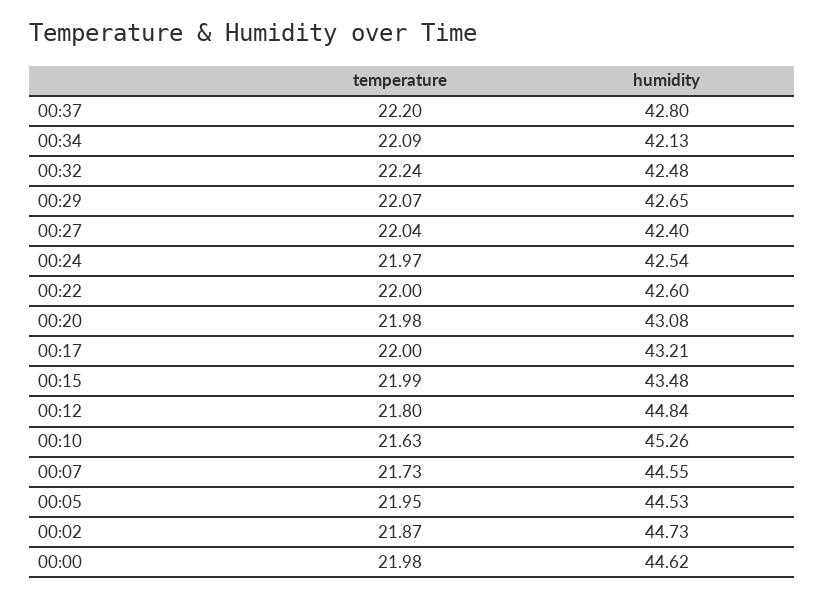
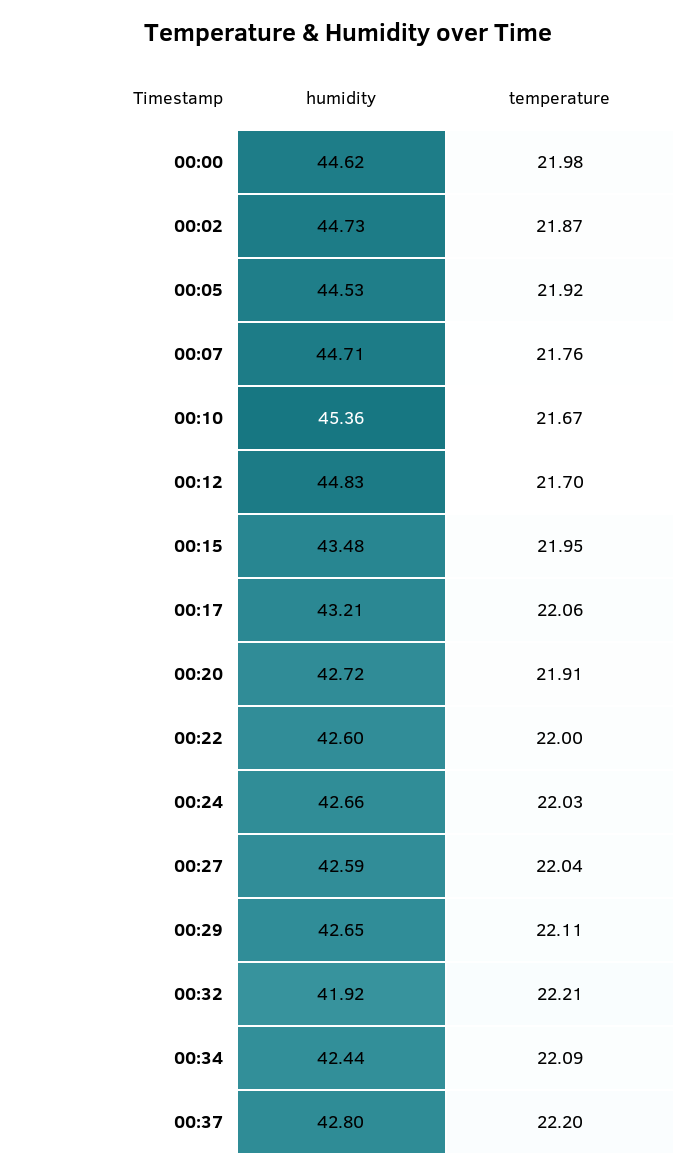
  {
    "temperature": {
      "00:37": 22.2,
      "00:34": 22.09,
-     "00:32": 22.24,
+     "00:32": 22.21,
-     "00:29": 22.07,
+     "00:29": 22.11,
      "00:27": 22.04,
-     "00:24": 21.97,
+     "00:24": 22.03,
      "00:22": 22,
-     "00:20": 21.98,
+     "00:20": 21.91,
-     "00:17": 22,
+     "00:17": 22.06,
-     "00:15": 21.99,
+     "00:15": 21.95,
-     "00:12": 21.8,
+     "00:12": 21.7,
-     "00:10": 21.63,
+     "00:10": 21.67,
-     "00:07": 21.73,
+     "00:07": 21.76,
-     "00:05": 21.95,
+     "00:05": 21.92,
      "00:02": 21.87,
      "00:00": 21.98
    },
    "humidity": {
      "00:37": 42.8,
-     "00:34": 42.13,
+     "00:34": 42.44,
-     "00:32": 42.48,
+     "00:32": 41.92,
      "00:29": 42.65,
-     "00:27": 42.4,
+     "00:27": 42.59,
-     "00:24": 42.54,
+     "00:24": 42.66,
      "00:22": 42.6,
-     "00:20": 43.08,
+     "00:20": 42.72,
      "00:17": 43.21,
      "00:15": 43.48,
-     "00:12": 44.84,
+     "00:12": 44.83,
-     "00:10": 45.26,
+     "00:10": 45.36,
-     "00:07": 44.55,
+     "00:07": 44.71,
      "00:05": 44.53,
      "00:02": 44.73,
      "00:00": 44.62
    }
  }

